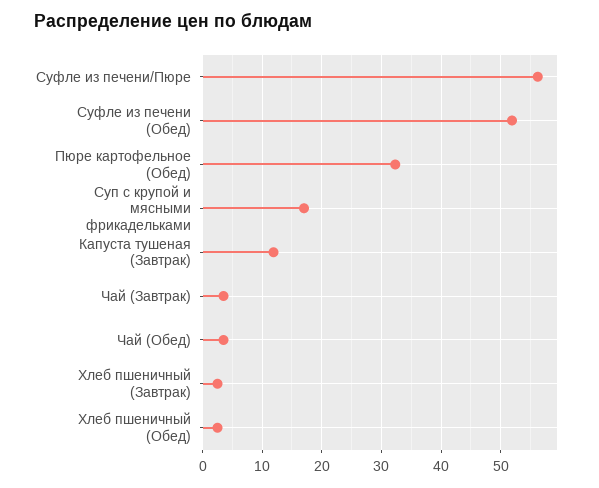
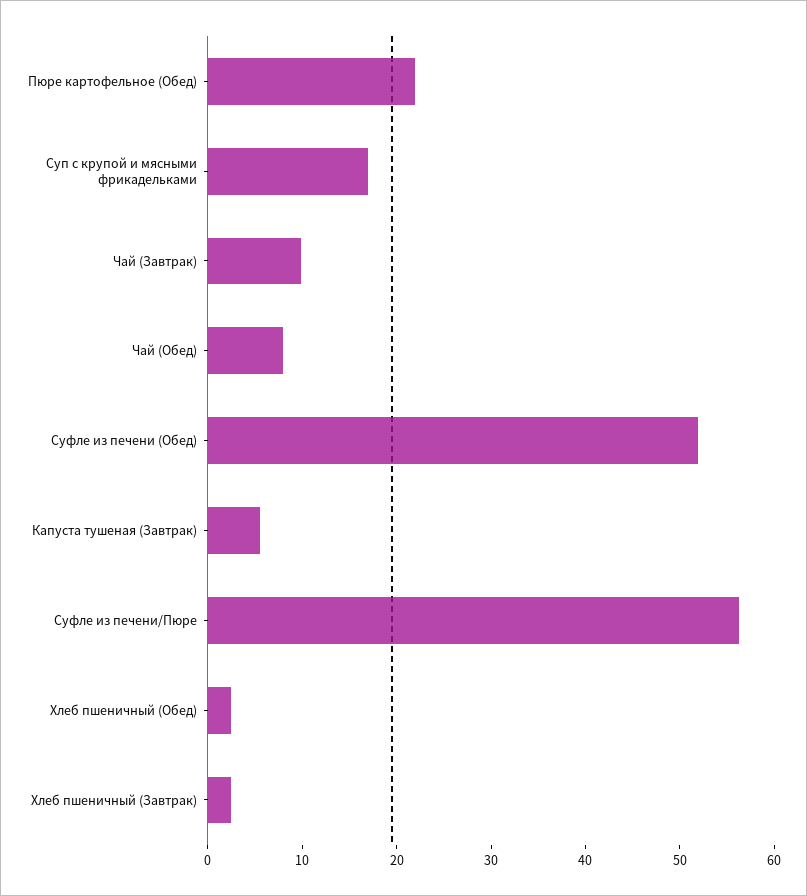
  {
    "Суфле из печени/Пюре": 56,
    "Суфле из печени (Обед)": 52,
-   "Пюре картофельное (Обед)": 32,
+   "Пюре картофельное (Обед)": 22,
    "Суп с крупой и мясными фрикадельками": 18,
-   "Капуста тушеная (Завтрак)": 12,
+   "Капуста тушеная (Завтрак)": 6,
-   "Чай (Завтрак)": 4,
+   "Чай (Завтрак)": 10,
-   "Чай (Обед)": 4,
+   "Чай (Обед)": 8,
    "Хлеб пшеничный (Завтрак)": 2,
    "Хлеб пшеничный (Обед)": 2
  }

